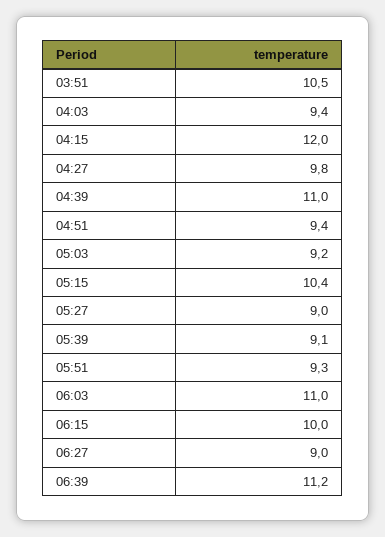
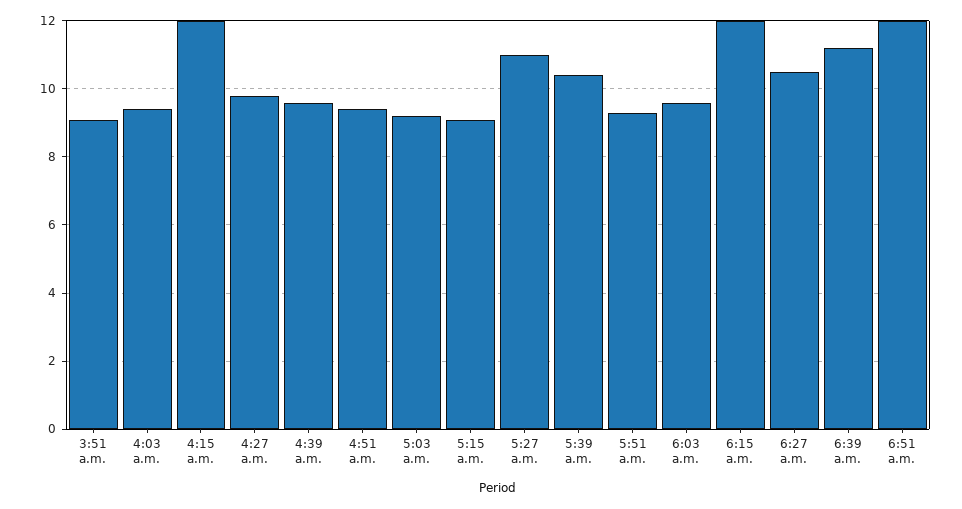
  {
-   "03:51": 10.5,
+   "03:51": 9,
    "04:03": 9.4,
    "04:15": 12,
    "04:27": 9.8,
-   "04:39": 11,
+   "04:39": 9.5,
    "04:51": 9.4,
    "05:03": 9.2,
-   "05:15": 10.4,
+   "05:15": 9,
-   "05:27": 9,
+   "05:27": 11,
-   "05:39": 9.1,
+   "05:39": 10.5,
    "05:51": 9.3,
-   "06:03": 11,
+   "06:03": 9.5,
-   "06:15": 10,
+   "06:15": 12,
-   "06:27": 9,
+   "06:27": 10.5,
-   "06:39": 11.2
+   "06:39": 11.2,
+   "6:51 a.m.": 12
  }

